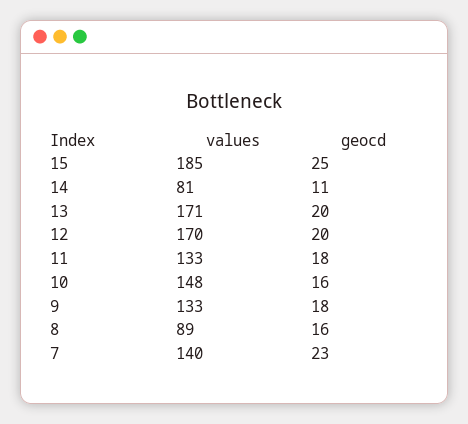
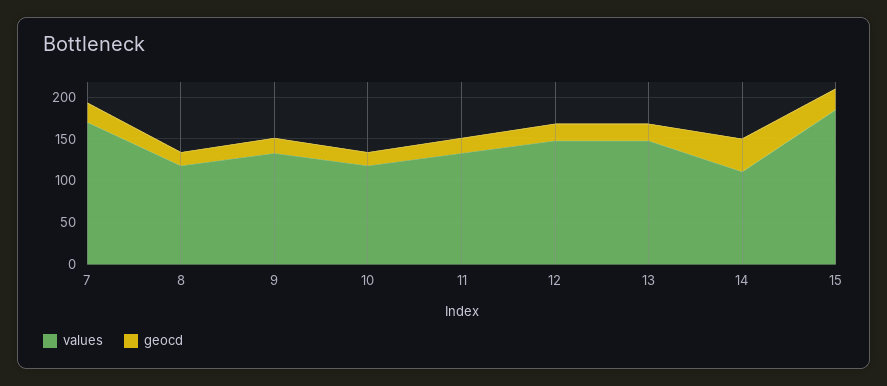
  {
    "values": {
      "15": 185,
-     "14": 81,
+     "14": 110,
-     "13": 171,
+     "13": 150,
-     "12": 170,
+     "12": 150,
      "11": 133,
-     "10": 148,
+     "10": 120,
      "9": 133,
-     "8": 89,
+     "8": 120,
-     "7": 140
+     "7": 170
    },
    "geocd": {
      "15": 25,
-     "14": 11,
+     "14": 40,
      "13": 20,
      "12": 20,
      "11": 18,
      "10": 16,
      "9": 18,
      "8": 16,
      "7": 23
    }
  }

